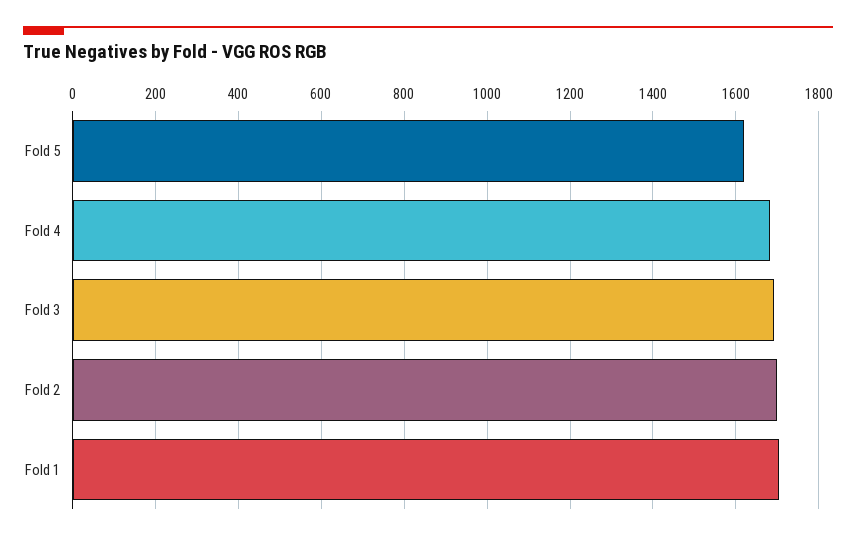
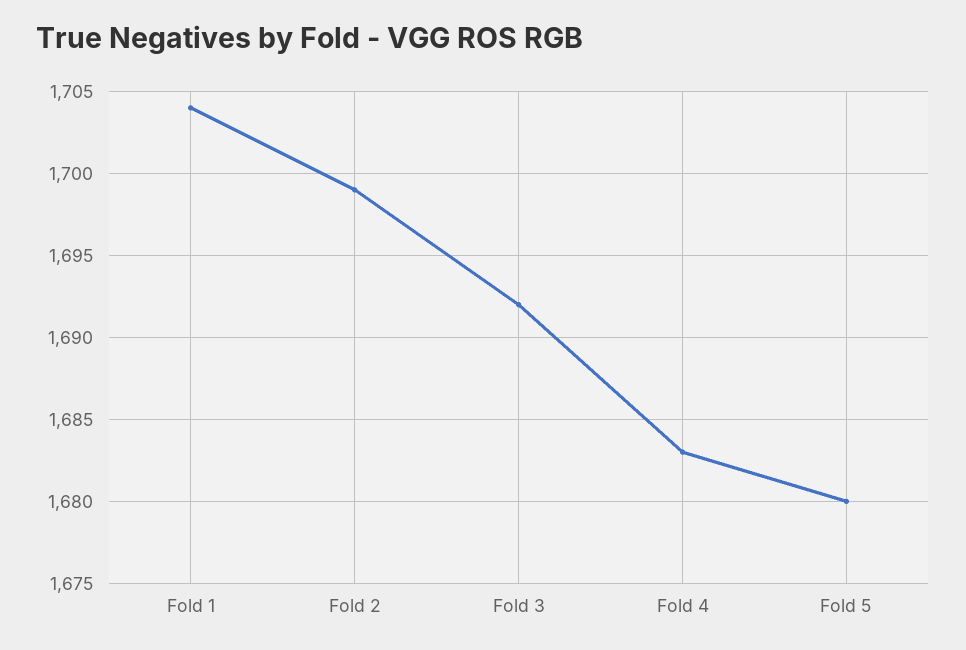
  {
-   "Fold 5": 1620,
+   "Fold 5": 1680,
    "Fold 4": 1683,
    "Fold 3": 1692,
    "Fold 2": 1699,
    "Fold 1": 1704
  }

